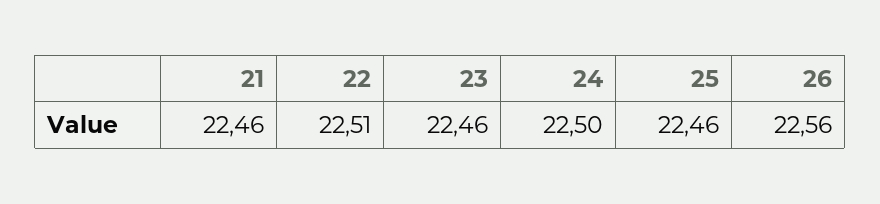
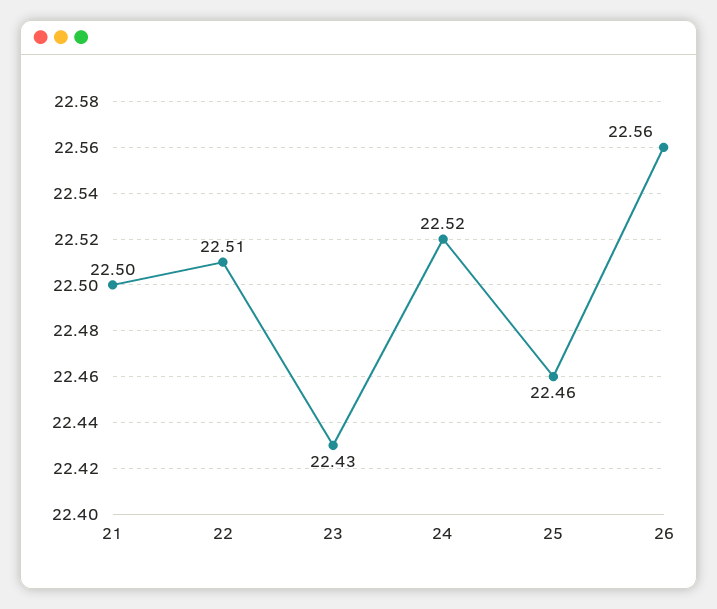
  {
-   "21": 22.46,
+   "21": 22.5,
    "22": 22.51,
-   "23": 22.46,
+   "23": 22.43,
-   "24": 22.5,
+   "24": 22.52,
    "25": 22.46,
    "26": 22.56
  }

